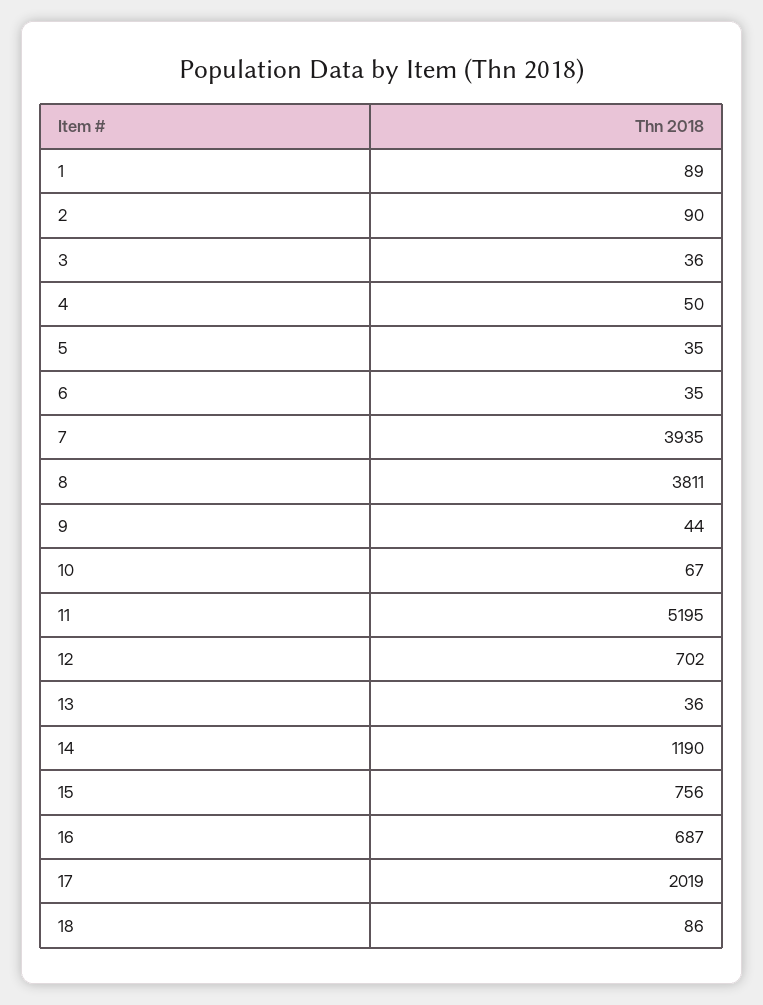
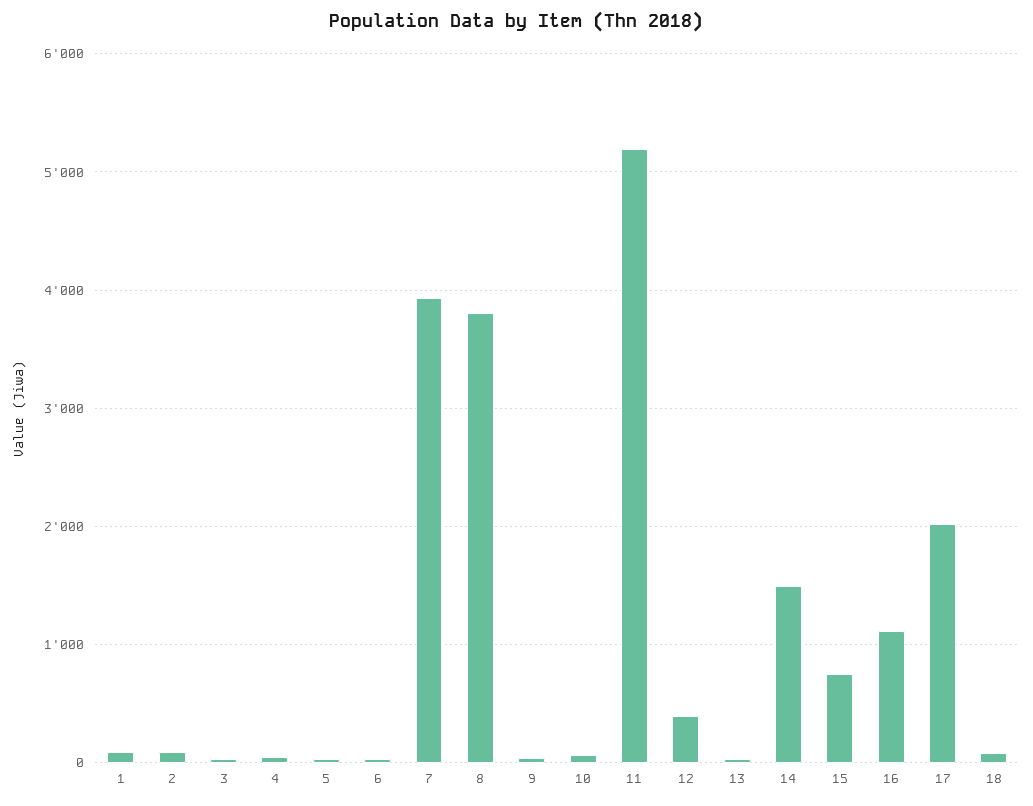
  {
    "1": 89,
    "2": 90,
    "3": 36,
    "4": 50,
    "5": 35,
    "6": 35,
    "7": 3935,
    "8": 3811,
    "9": 44,
    "10": 67,
    "11": 5195,
-   "12": 702,
+   "12": 400,
    "13": 36,
-   "14": 1190,
+   "14": 1500,
    "15": 756,
-   "16": 687,
+   "16": 1100,
    "17": 2019,
    "18": 86
  }

